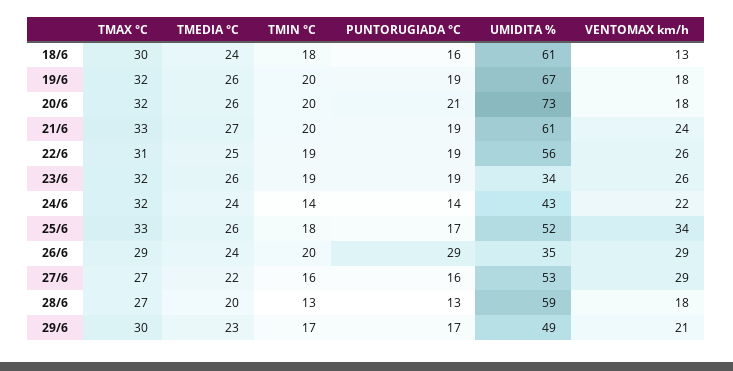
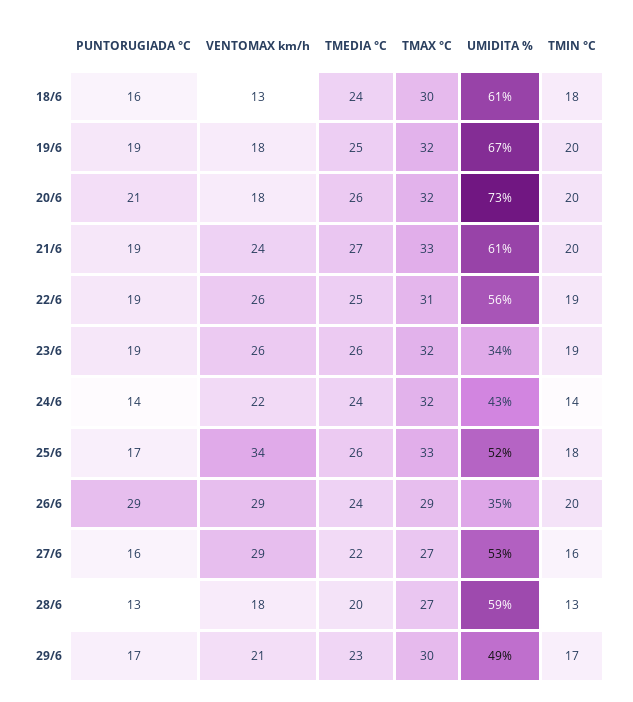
  {
    "TMAX °C": {
      "18/6": 30,
      "19/6": 32,
      "20/6": 32,
      "21/6": 33,
      "22/6": 31,
      "23/6": 32,
      "24/6": 32,
      "25/6": 33,
      "26/6": 29,
      "27/6": 27,
      "28/6": 27,
      "29/6": 30
    },
    "TMEDIA °C": {
      "18/6": 24,
-     "19/6": 26,
+     "19/6": 25,
      "20/6": 26,
      "21/6": 27,
      "22/6": 25,
      "23/6": 26,
      "24/6": 24,
      "25/6": 26,
      "26/6": 24,
      "27/6": 22,
      "28/6": 20,
      "29/6": 23
    },
    "TMIN °C": {
      "18/6": 18,
      "19/6": 20,
      "20/6": 20,
      "21/6": 20,
      "22/6": 19,
      "23/6": 19,
      "24/6": 14,
      "25/6": 18,
      "26/6": 20,
      "27/6": 16,
      "28/6": 13,
      "29/6": 17
    },
    "PUNTORUGIADA °C": {
      "18/6": 16,
      "19/6": 19,
      "20/6": 21,
      "21/6": 19,
      "22/6": 19,
      "23/6": 19,
      "24/6": 14,
      "25/6": 17,
      "26/6": 29,
      "27/6": 16,
      "28/6": 13,
      "29/6": 17
    },
    "UMIDITA %": {
      "18/6": 61,
      "19/6": 67,
      "20/6": 73,
      "21/6": 61,
      "22/6": 56,
      "23/6": 34,
      "24/6": 43,
      "25/6": 52,
      "26/6": 35,
      "27/6": 53,
      "28/6": 59,
      "29/6": 49
    },
    "VENTOMAX km/h": {
      "18/6": 13,
      "19/6": 18,
      "20/6": 18,
      "21/6": 24,
      "22/6": 26,
      "23/6": 26,
      "24/6": 22,
      "25/6": 34,
      "26/6": 29,
      "27/6": 29,
      "28/6": 18,
      "29/6": 21
    }
  }

